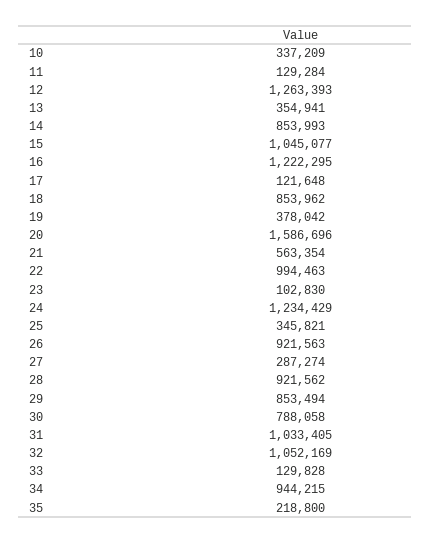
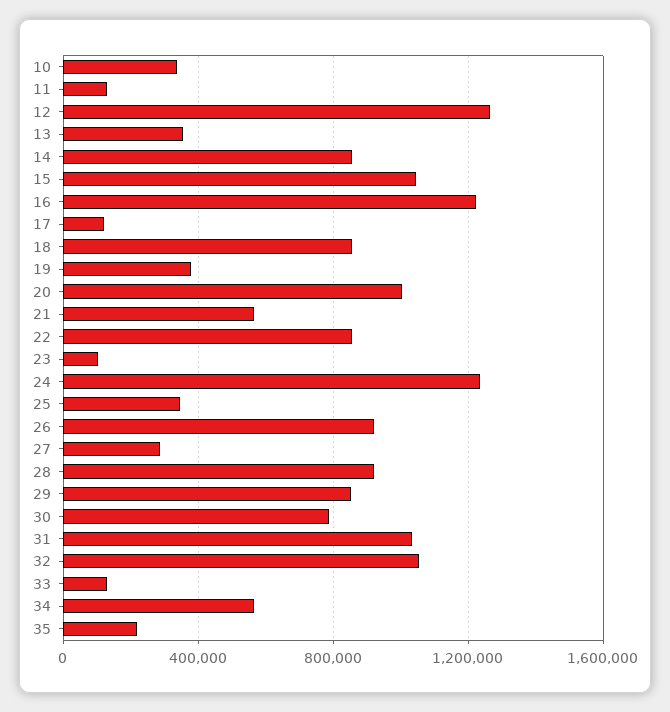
  {
    "10": 337209,
    "11": 129284,
    "12": 1263393,
    "13": 354941,
    "14": 853993,
    "15": 1045077,
    "16": 1222295,
    "17": 121648,
    "18": 853962,
    "19": 378042,
-   "20": 1586696,
+   "20": 1000000,
    "21": 563354,
-   "22": 994463,
+   "22": 850000,
    "23": 102830,
    "24": 1234429,
    "25": 345821,
    "26": 921563,
    "27": 287274,
    "28": 921562,
    "29": 853494,
    "30": 788058,
    "31": 1033405,
    "32": 1052169,
    "33": 129828,
-   "34": 944215,
+   "34": 550000,
    "35": 218800
  }

